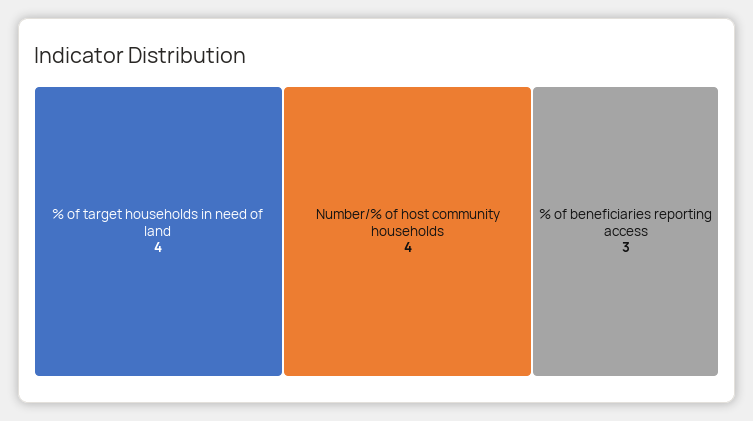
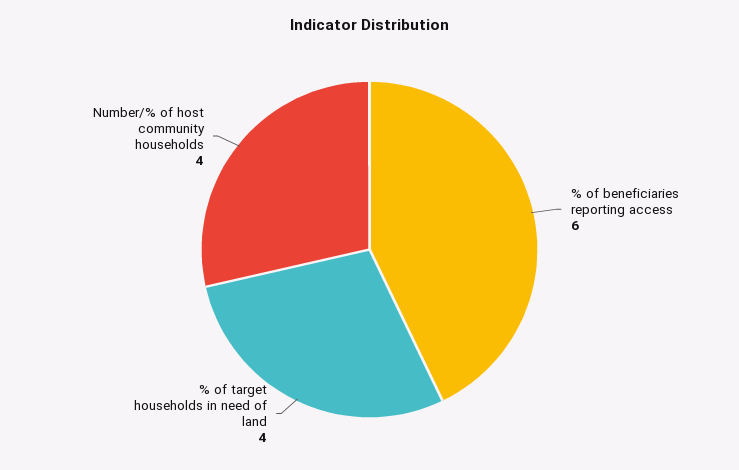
  {
    "% of target households in need of land": 4,
    "Number/% of host community households": 4,
-   "% of beneficiaries reporting access": 3
+   "% of beneficiaries reporting access": 6
  }

